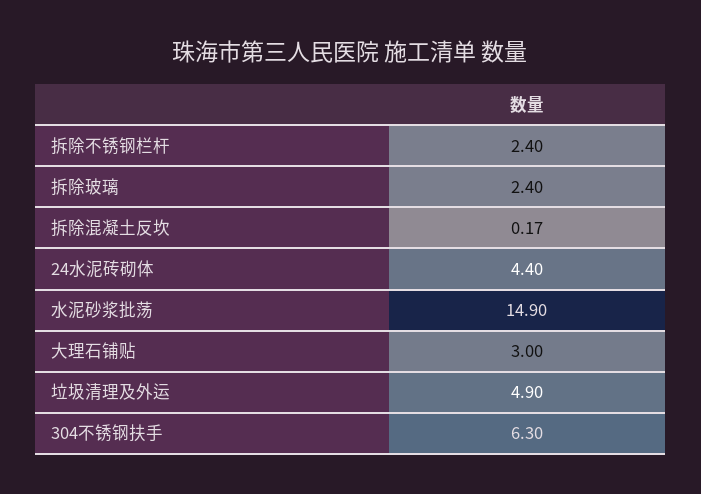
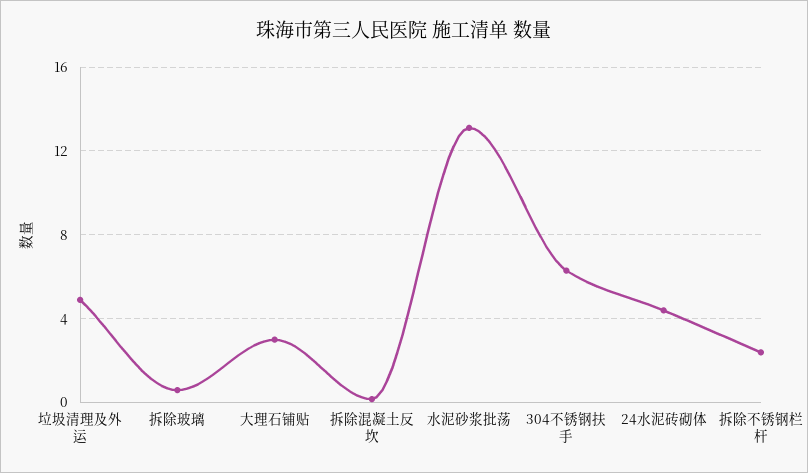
  {
    "拆除不锈钢栏杆": 2.4,
-   "拆除玻璃": 2.4,
+   "拆除玻璃": 0.5,
    "拆除混凝土反坎": 0.17,
    "24水泥砖砌体": 4.4,
-   "水泥砂浆批荡": 14.9,
+   "水泥砂浆批荡": 13,
    "大理石铺贴": 3,
    "垃圾清理及外运": 4.9,
    "304不锈钢扶手": 6.3
  }

